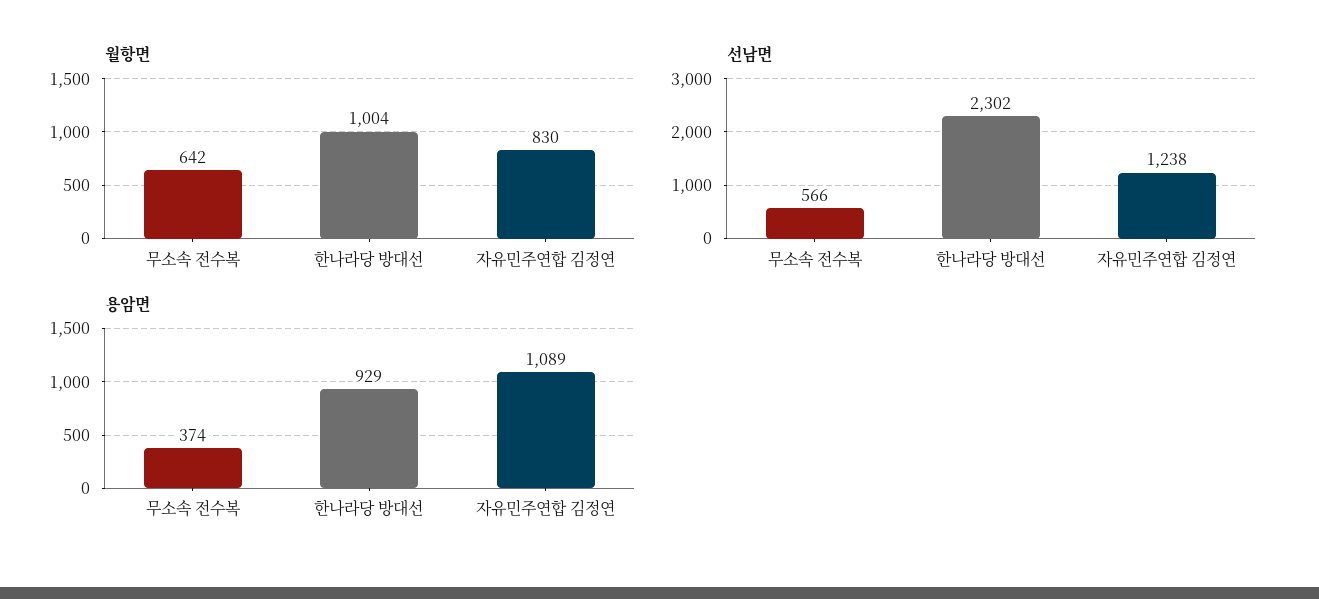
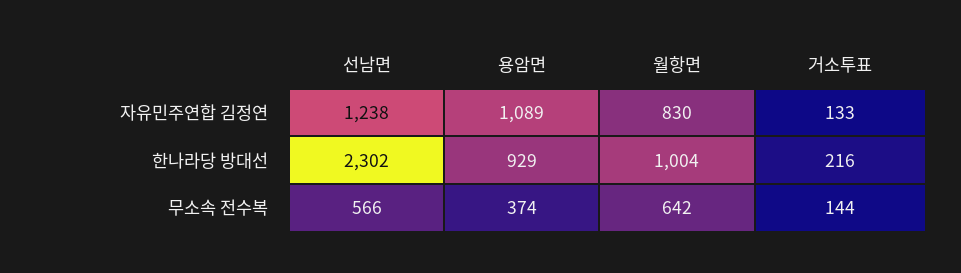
  {
    "월항면": {
      "무소속 전수복": 642,
      "한나라당 방대선": 1004,
      "자유민주연합 김정연": 830
    },
    "선남면": {
      "무소속 전수복": 566,
      "한나라당 방대선": 2302,
      "자유민주연합 김정연": 1238
    },
    "용암면": {
      "무소속 전수복": 374,
      "한나라당 방대선": 929,
      "자유민주연합 김정연": 1089
-   }
+   },
+   "거소투표": {
+     "자유민주연합 김정연": 133,
+     "한나라당 방대선": 216,
+     "무소속 전수복": 144
+   }
  }

